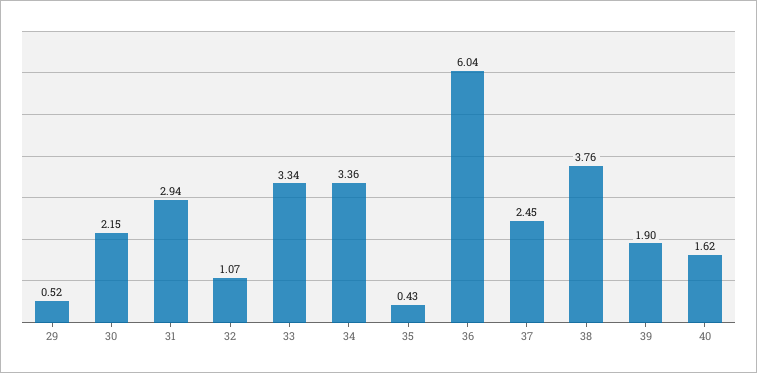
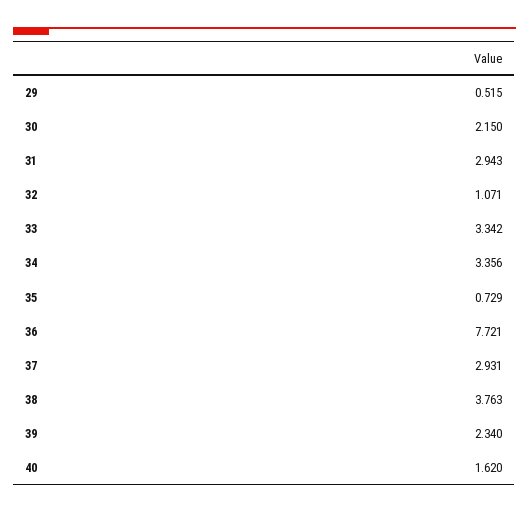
  {
    "29": 0.515,
    "30": 2.15,
    "31": 2.943,
    "32": 1.071,
    "33": 3.342,
    "34": 3.356,
-   "35": 0.43,
+   "35": 0.729,
-   "36": 6.04,
+   "36": 7.721,
-   "37": 2.45,
+   "37": 2.931,
    "38": 3.763,
-   "39": 1.9,
+   "39": 2.34,
    "40": 1.62
  }

